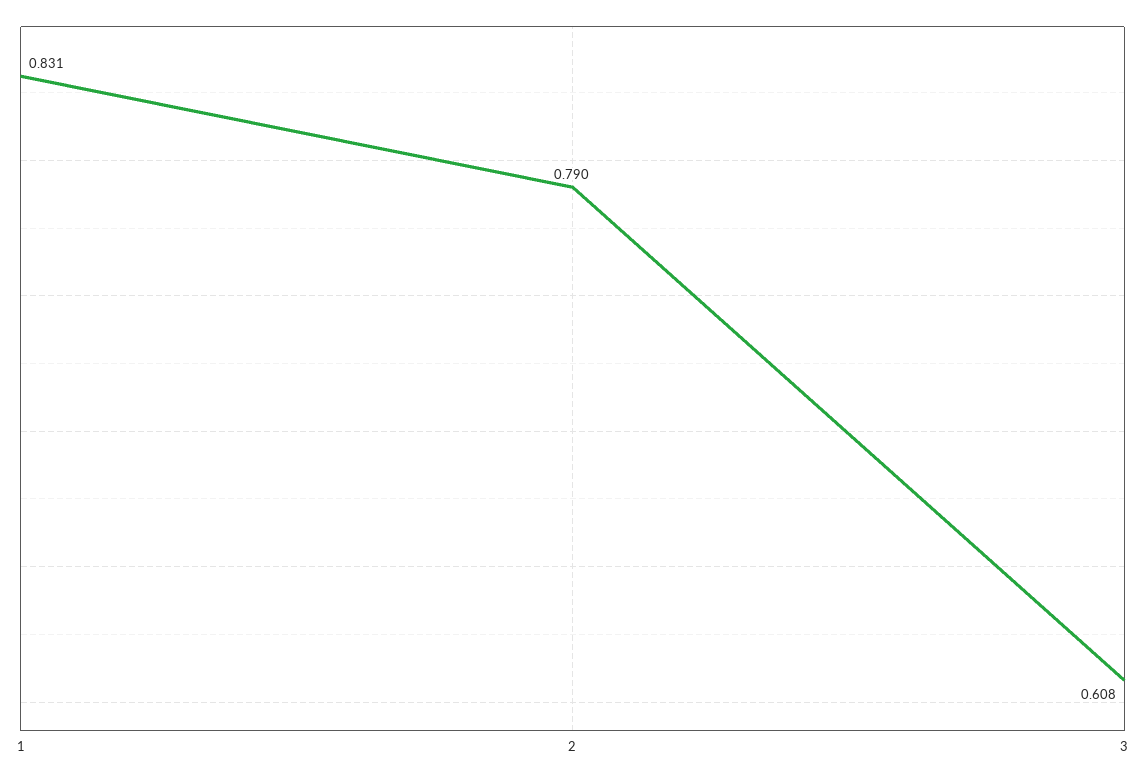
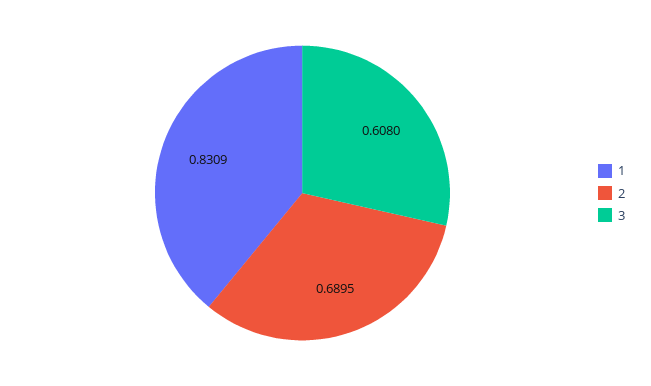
  {
    "1": 0.8309,
-   "2": 0.79,
+   "2": 0.6895,
    "3": 0.608
  }

